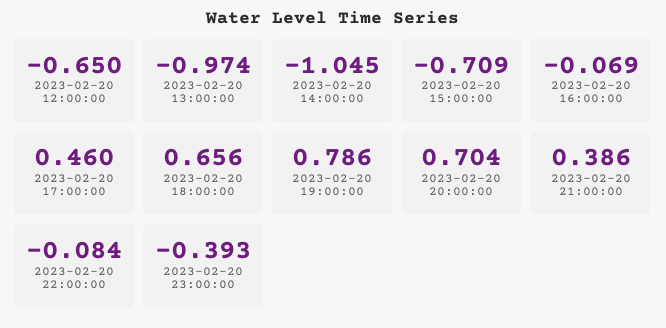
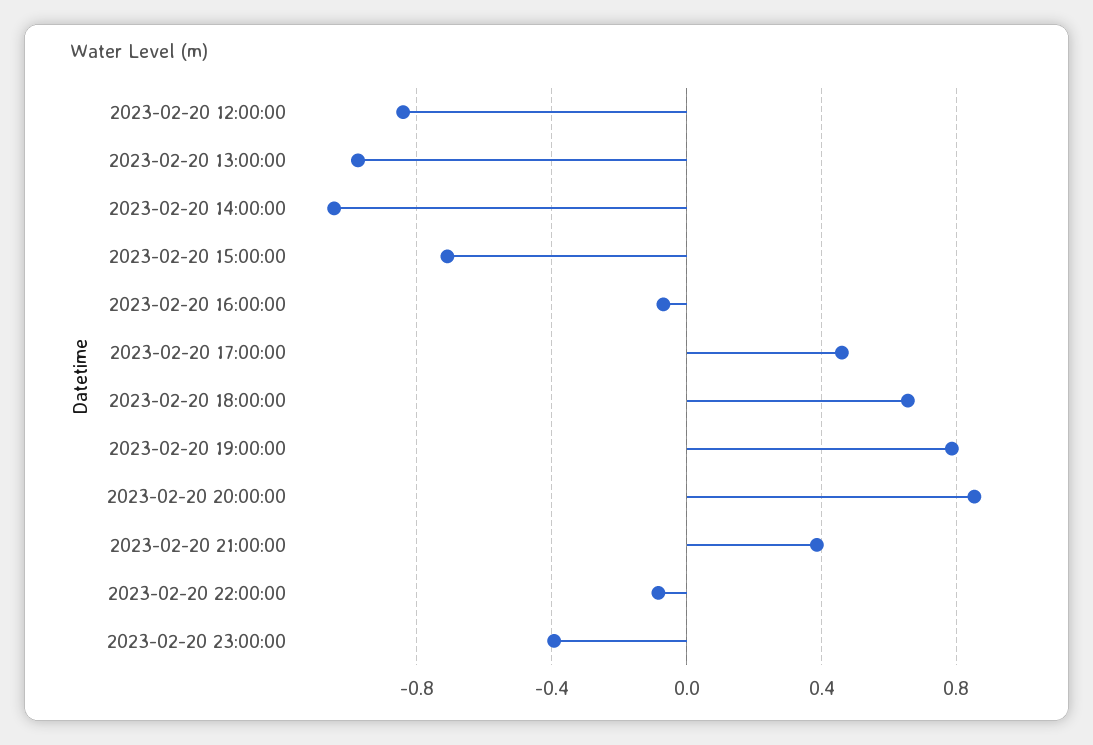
  {
-   "2023-02-20 12:00:00": -0.65,
+   "2023-02-20 12:00:00": -0.85,
    "2023-02-20 13:00:00": -0.974,
    "2023-02-20 14:00:00": -1.045,
    "2023-02-20 15:00:00": -0.709,
    "2023-02-20 16:00:00": -0.069,
    "2023-02-20 17:00:00": 0.46,
    "2023-02-20 18:00:00": 0.656,
    "2023-02-20 19:00:00": 0.786,
-   "2023-02-20 20:00:00": 0.704,
+   "2023-02-20 20:00:00": 0.85,
    "2023-02-20 21:00:00": 0.386,
    "2023-02-20 22:00:00": -0.084,
    "2023-02-20 23:00:00": -0.393
  }

